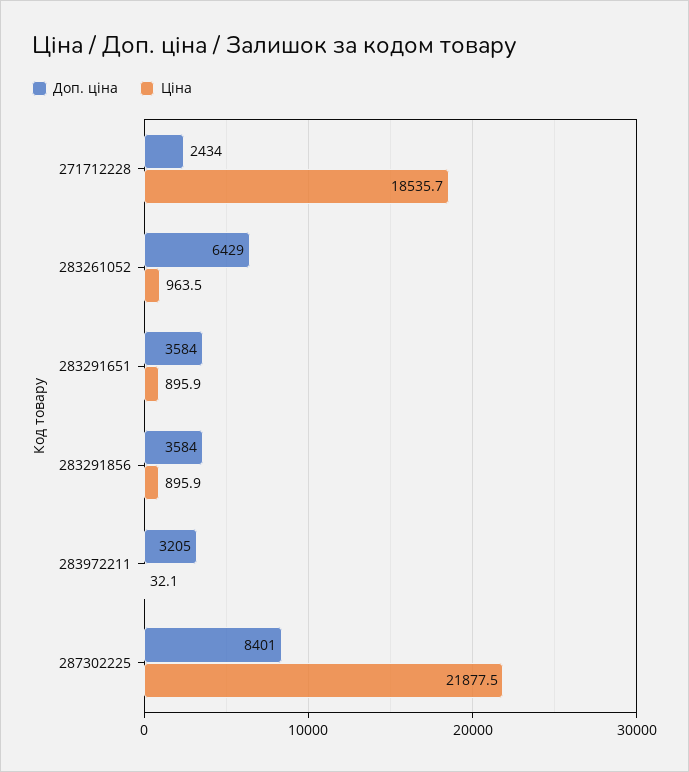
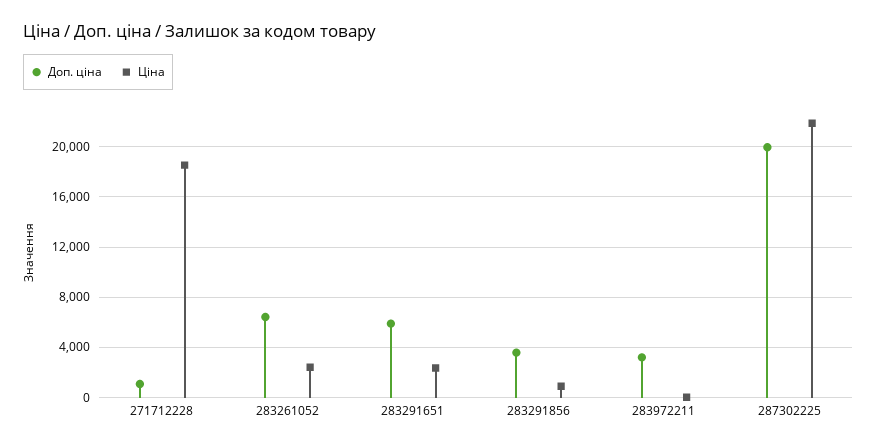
  {
    "Доп. ціна": {
-     "271712228": 2434,
+     "271712228": 1000,
      "283261052": 6429,
-     "283291651": 3584,
+     "283291651": 6000,
      "283291856": 3584,
      "283972211": 3205,
-     "287302225": 8401
+     "287302225": 20000
    },
    "Ціна": {
      "271712228": 18535.7,
-     "283261052": 963.5,
+     "283261052": 2500,
-     "283291651": 895.9,
+     "283291651": 2500,
      "283291856": 895.9,
      "283972211": 32.1,
      "287302225": 21877.5
    }
  }

